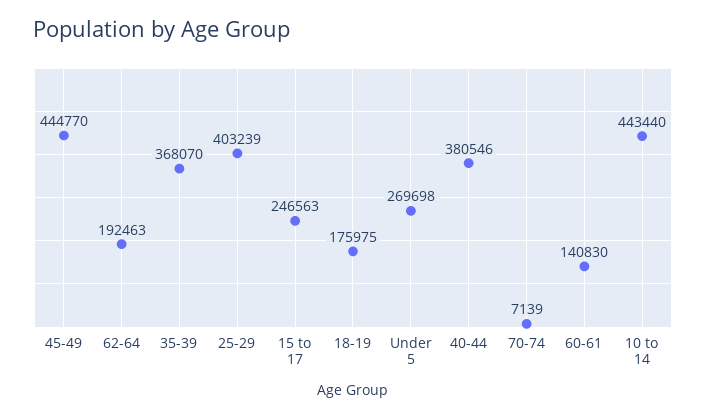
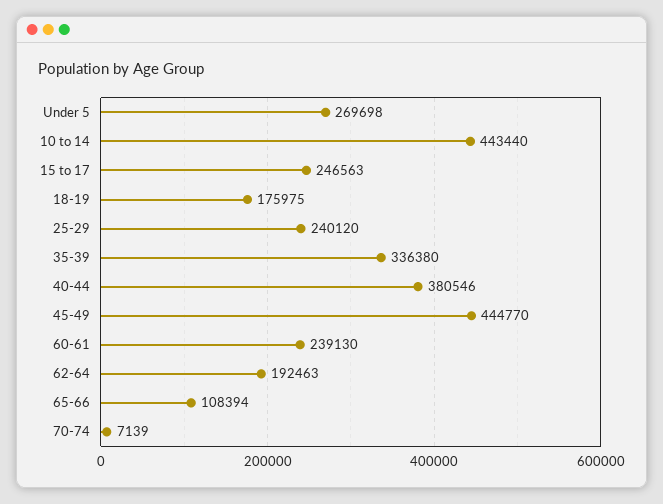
  {
    "45-49": 444770,
    "62-64": 192463,
-   "35-39": 368070,
+   "35-39": 336380,
-   "25-29": 403239,
+   "25-29": 240120,
    "15 to 17": 246563,
    "18-19": 175975,
    "Under 5": 269698,
    "40-44": 380546,
    "70-74": 7139,
-   "60-61": 140830,
+   "60-61": 239130,
-   "10 to 14": 443440
+   "10 to 14": 443440,
+   "65-66": 108394
  }

